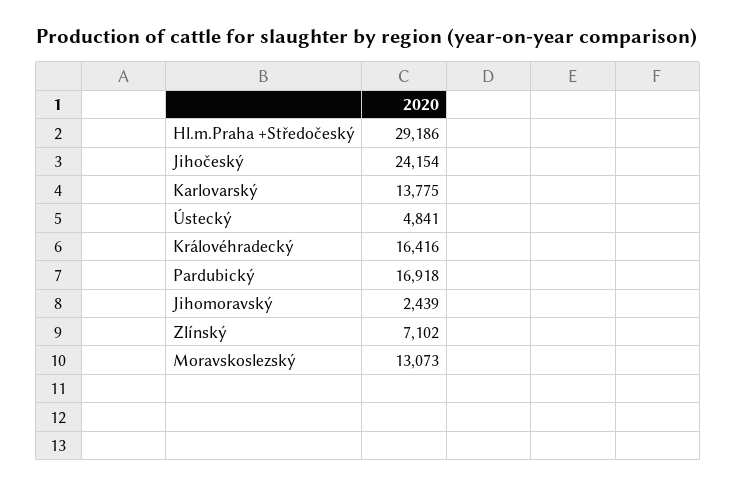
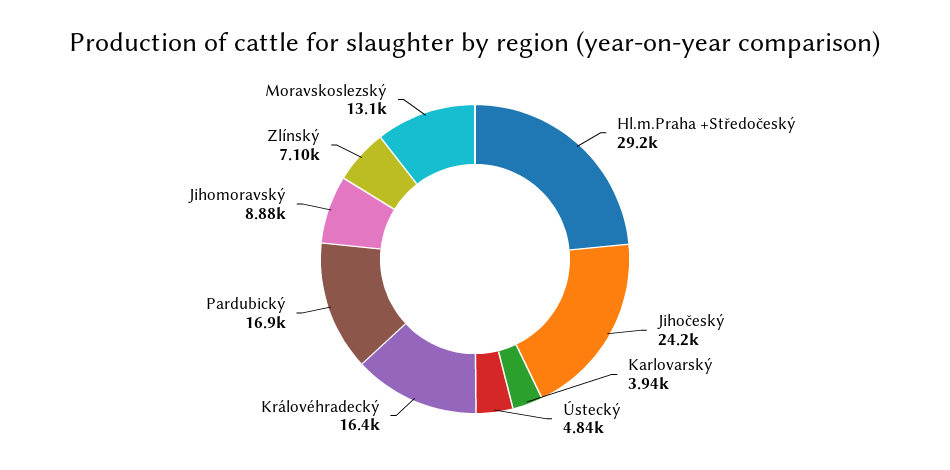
  {
    "Hl.m.Praha +Středočeský": 29186,
    "Jihočeský": 24154,
-   "Karlovarský": 13775,
+   "Karlovarský": 3940,
    "Ústecký": 4841,
    "Královéhradecký": 16416,
    "Pardubický": 16918,
-   "Jihomoravský": 2439,
+   "Jihomoravský": 8880,
    "Zlínský": 7102,
    "Moravskoslezský": 13073
  }

